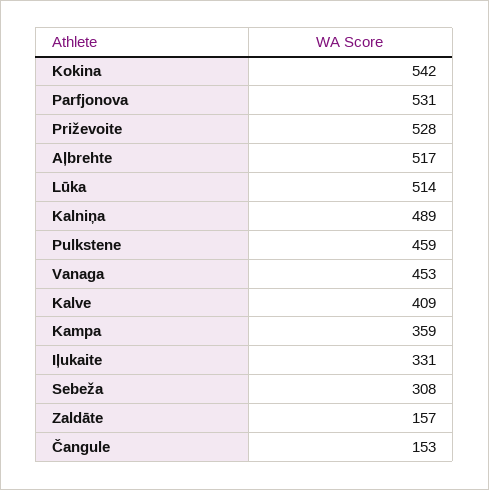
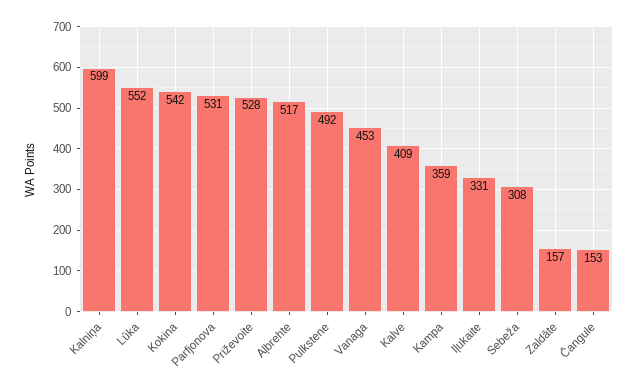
  {
    "Kokina": 542,
    "Parfjonova": 531,
    "Priževoite": 528,
    "Aļbrehte": 517,
-   "Lūka": 514,
+   "Lūka": 552,
-   "Kalniņa": 489,
+   "Kalniņa": 599,
-   "Pulkstene": 459,
+   "Pulkstene": 492,
    "Vanaga": 453,
    "Kalve": 409,
    "Kampa": 359,
    "Iļukaite": 331,
    "Sebeža": 308,
    "Zaldāte": 157,
    "Čangule": 153
  }

